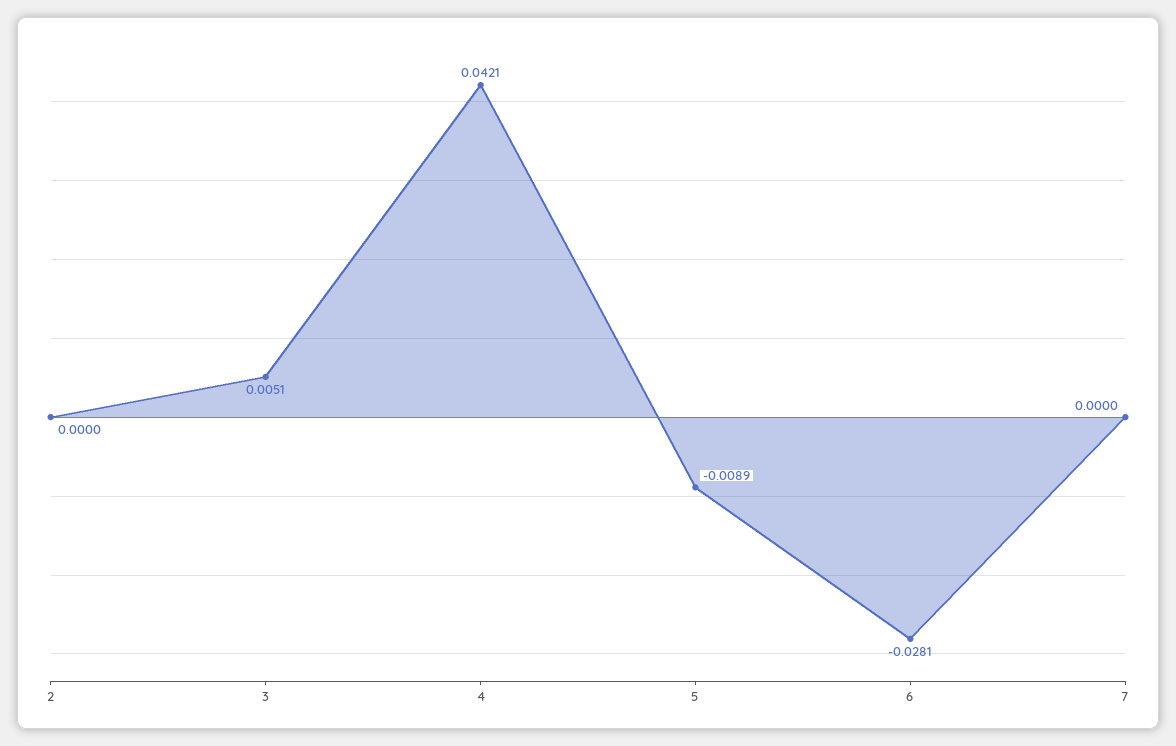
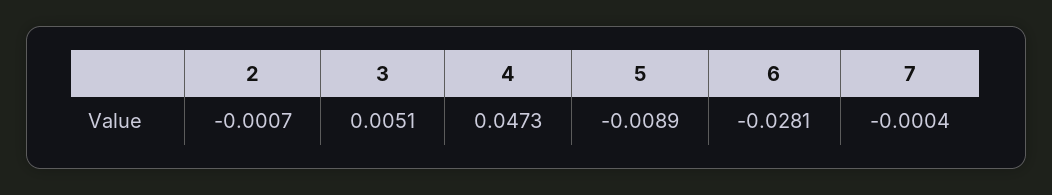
  {
-   "2": 0,
+   "2": -0.0007,
    "3": 0.0051,
-   "4": 0.0421,
+   "4": 0.0473,
    "5": -0.0089,
    "6": -0.0281,
-   "7": 0
+   "7": -0.0004
  }

